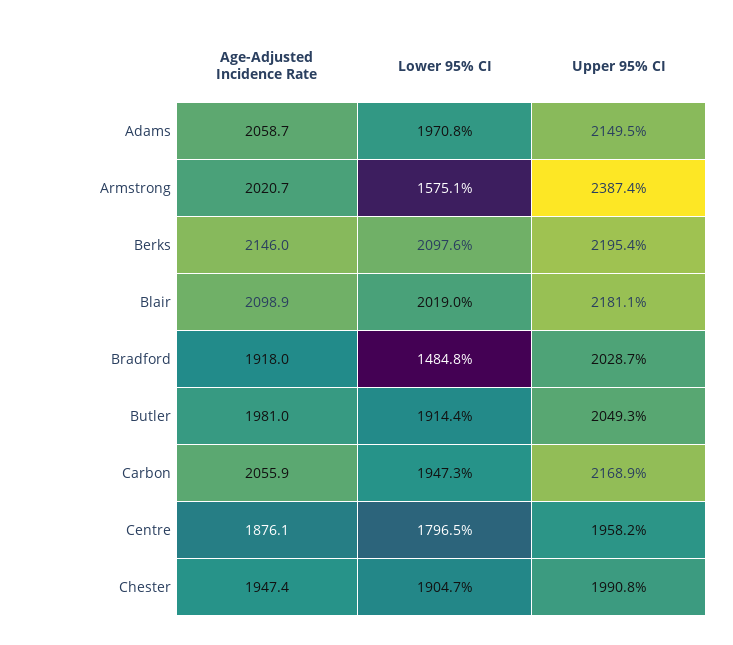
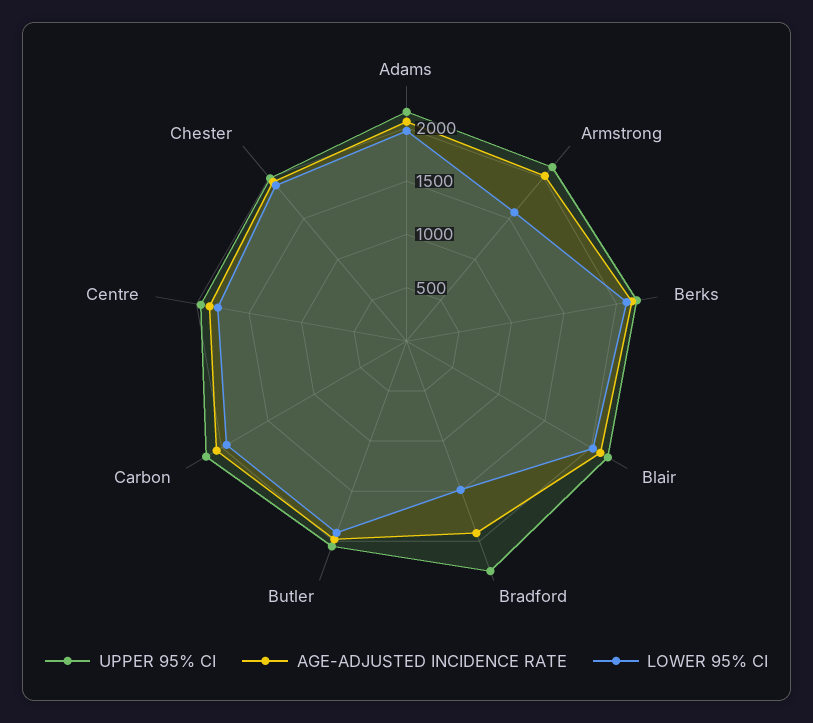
  {
    "Age-Adjusted Incidence Rate": {
      "Adams": 2058.7,
      "Armstrong": 2020.7,
      "Berks": 2146,
      "Blair": 2098.9,
      "Bradford": 1918,
      "Butler": 1981,
      "Carbon": 2055.9,
      "Centre": 1876.1,
      "Chester": 1947.4
    },
    "Lower 95% CI": {
      "Adams": 1970.8,
      "Armstrong": 1575.1,
      "Berks": 2097.6,
      "Blair": 2019,
      "Bradford": 1484.8,
      "Butler": 1914.4,
      "Carbon": 1947.3,
      "Centre": 1796.5,
      "Chester": 1904.7
    },
    "Upper 95% CI": {
      "Adams": 2149.5,
-     "Armstrong": 2387.4,
+     "Armstrong": 2100,
      "Berks": 2195.4,
      "Blair": 2181.1,
-     "Bradford": 2028.7,
+     "Bradford": 2300,
      "Butler": 2049.3,
      "Carbon": 2168.9,
      "Centre": 1958.2,
      "Chester": 1990.8
    }
  }

